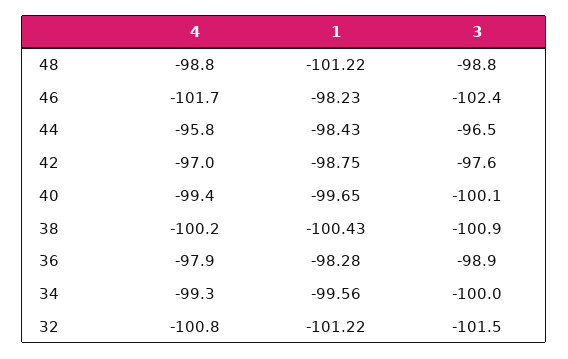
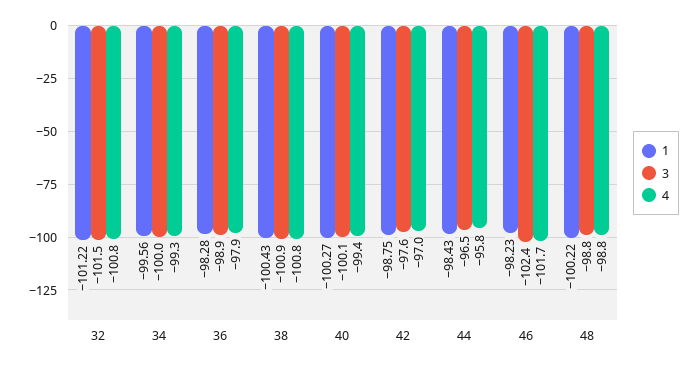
  {
    "4": {
      "48": -98.8,
      "46": -101.7,
      "44": -95.8,
      "42": -97,
      "40": -99.4,
-     "38": -100.2,
+     "38": -100.8,
      "36": -97.9,
      "34": -99.3,
      "32": -100.8
    },
    "1": {
-     "48": -101.22,
+     "48": -100.22,
      "46": -98.23,
      "44": -98.43,
      "42": -98.75,
-     "40": -99.65,
+     "40": -100.27,
      "38": -100.43,
      "36": -98.28,
      "34": -99.56,
      "32": -101.22
    },
    "3": {
      "48": -98.8,
      "46": -102.4,
      "44": -96.5,
      "42": -97.6,
      "40": -100.1,
      "38": -100.9,
      "36": -98.9,
      "34": -100,
      "32": -101.5
    }
  }

